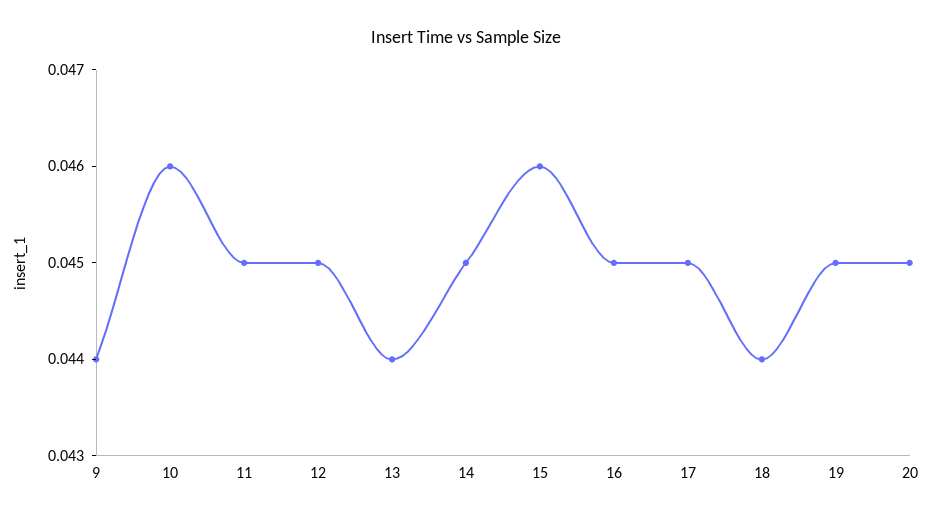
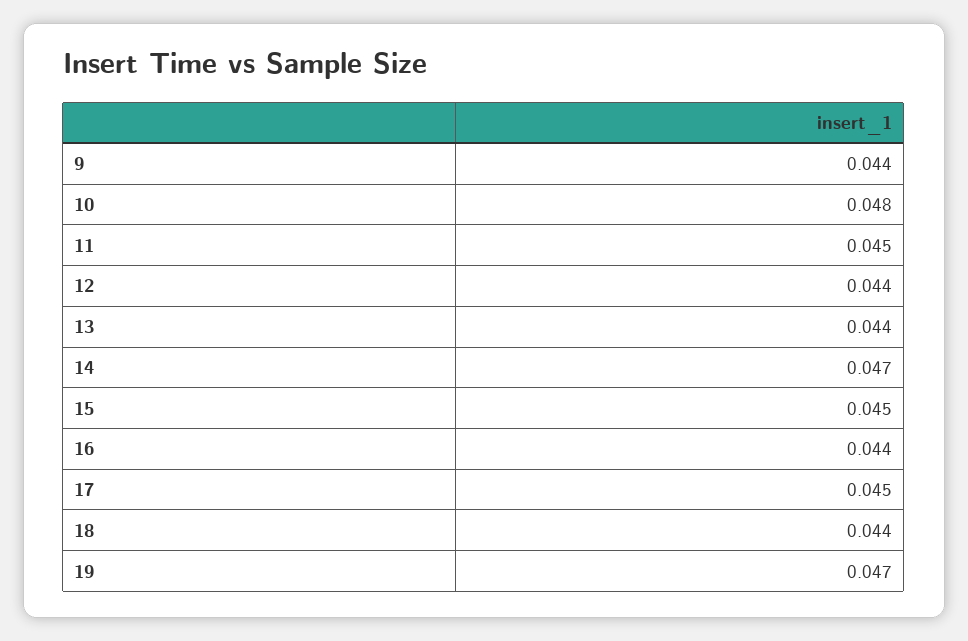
  {
    "9": 0.044,
-   "10": 0.046,
+   "10": 0.048,
    "11": 0.045,
-   "12": 0.045,
+   "12": 0.044,
    "13": 0.044,
-   "14": 0.045,
+   "14": 0.047,
-   "15": 0.046,
+   "15": 0.045,
-   "16": 0.045,
+   "16": 0.044,
    "17": 0.045,
    "18": 0.044,
-   "19": 0.045,
+   "19": 0.047
-   "20": 0.045
  }

